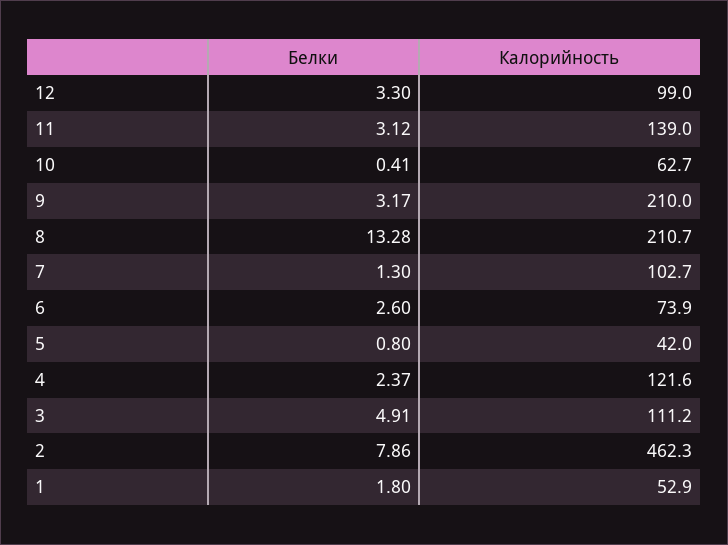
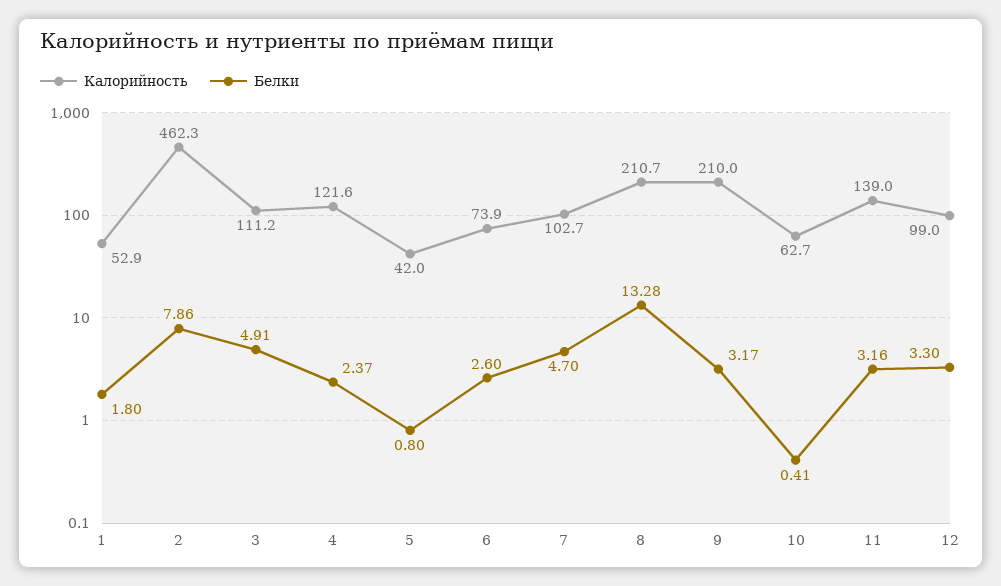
  {
    "Белки": {
      "12": 3.3,
-     "11": 3.12,
+     "11": 3.16,
      "10": 0.41,
      "9": 3.17,
      "8": 13.28,
-     "7": 1.3,
+     "7": 4.7,
      "6": 2.6,
      "5": 0.8,
      "4": 2.37,
      "3": 4.91,
      "2": 7.86,
      "1": 1.8
    },
    "Калорийность": {
      "12": 99,
      "11": 139,
      "10": 62.7,
      "9": 210,
      "8": 210.7,
      "7": 102.7,
      "6": 73.9,
      "5": 42,
      "4": 121.6,
      "3": 111.2,
      "2": 462.3,
      "1": 52.9
    }
  }

